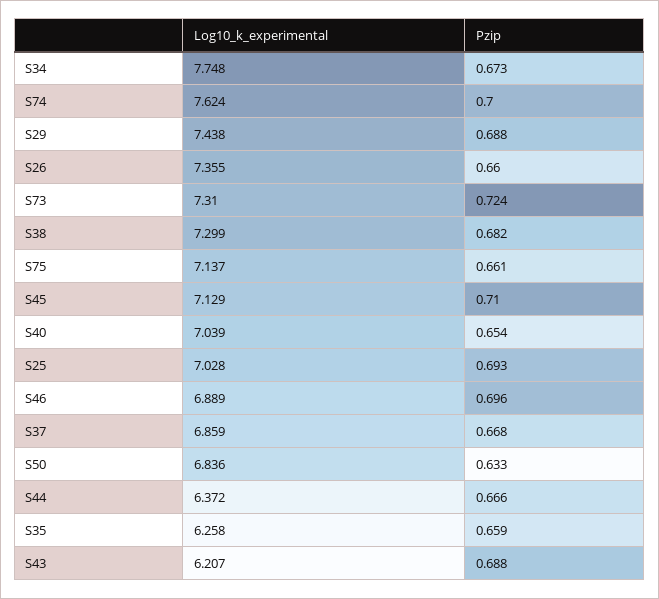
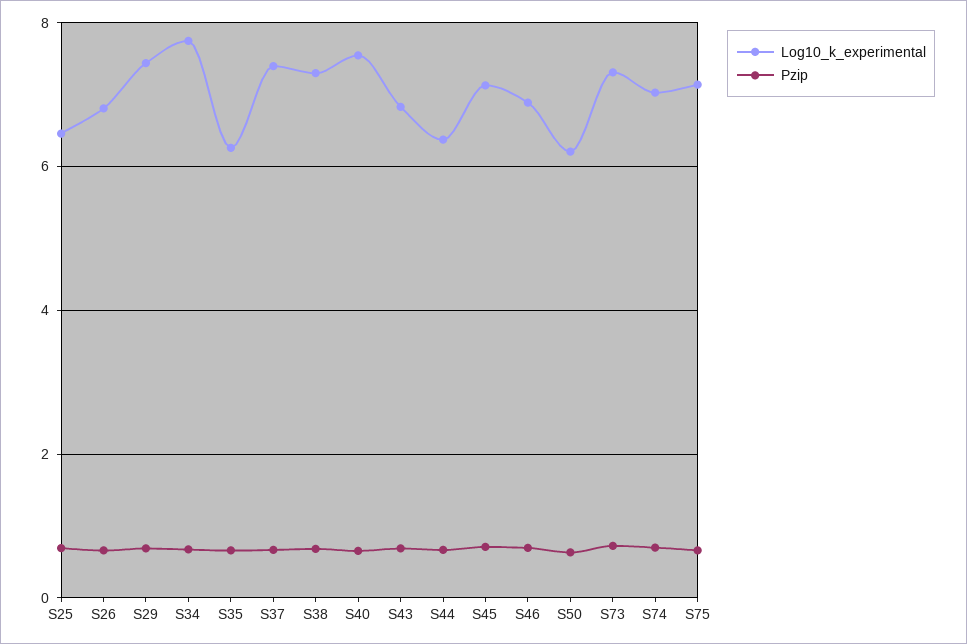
  {
    "Log10_k_experimental": {
      "S34": 7.748,
-     "S74": 7.624,
+     "S74": 7,
      "S29": 7.438,
-     "S26": 7.355,
+     "S26": 6.8,
      "S73": 7.31,
      "S38": 7.299,
      "S75": 7.137,
      "S45": 7.129,
-     "S40": 7.039,
+     "S40": 7.6,
-     "S25": 7.028,
+     "S25": 6.4,
      "S46": 6.889,
-     "S37": 6.859,
+     "S37": 7.4,
-     "S50": 6.836,
+     "S50": 6.2,
      "S44": 6.372,
      "S35": 6.258,
-     "S43": 6.207
+     "S43": 6.8
    },
    "Pzip": {
      "S34": 0.673,
      "S74": 0.7,
      "S29": 0.688,
      "S26": 0.66,
      "S73": 0.724,
      "S38": 0.682,
      "S75": 0.661,
      "S45": 0.71,
      "S40": 0.654,
      "S25": 0.693,
      "S46": 0.696,
      "S37": 0.668,
      "S50": 0.633,
      "S44": 0.666,
      "S35": 0.659,
      "S43": 0.688
    }
  }

